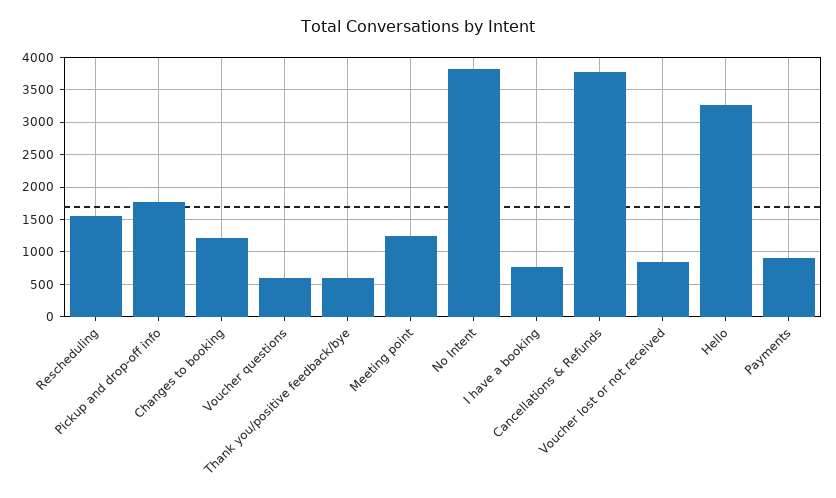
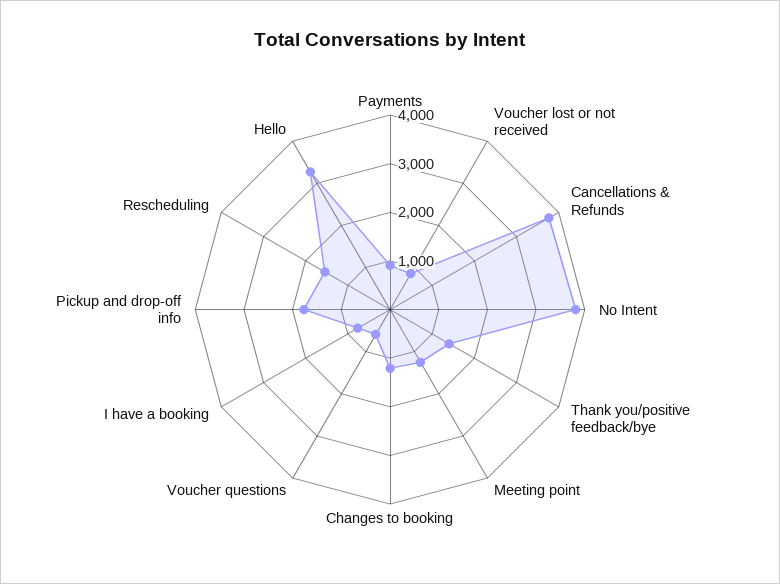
  {
    "Rescheduling": 1500,
    "Pickup and drop-off info": 1800,
    "Changes to booking": 1200,
    "Voucher questions": 600,
-   "Thank you/positive feedback/bye": 600,
+   "Thank you/positive feedback/bye": 1400,
    "Meeting point": 1300,
    "No Intent": 3800,
    "I have a booking": 800,
    "Cancellations & Refunds": 3800,
    "Voucher lost or not received": 900,
    "Hello": 3300,
    "Payments": 900
  }

